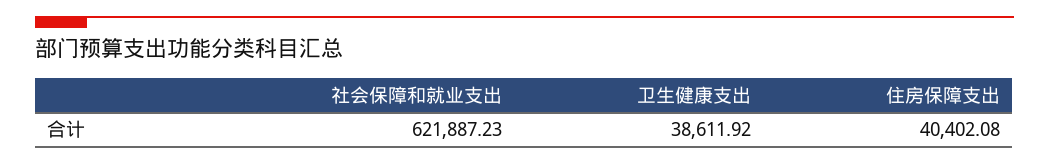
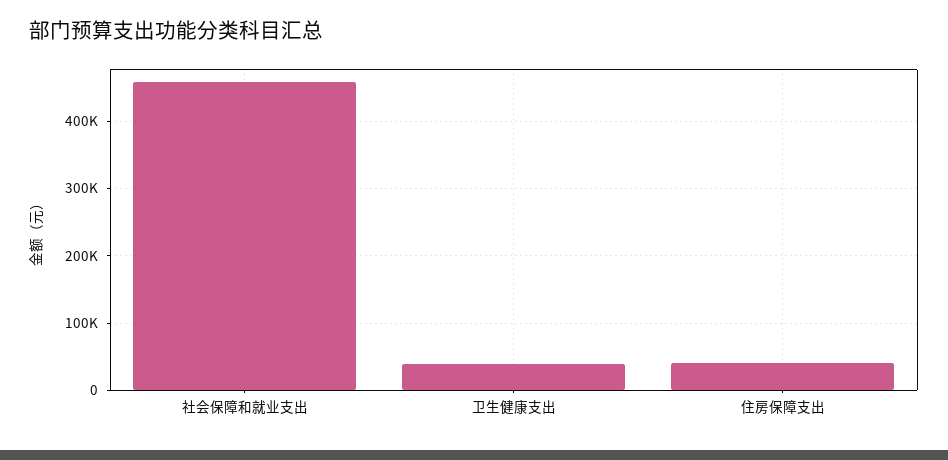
  {
-   "社会保障和就业支出": 621887.23,
+   "社会保障和就业支出": 460000,
    "卫生健康支出": 38611.92,
    "住房保障支出": 40402.08
  }

